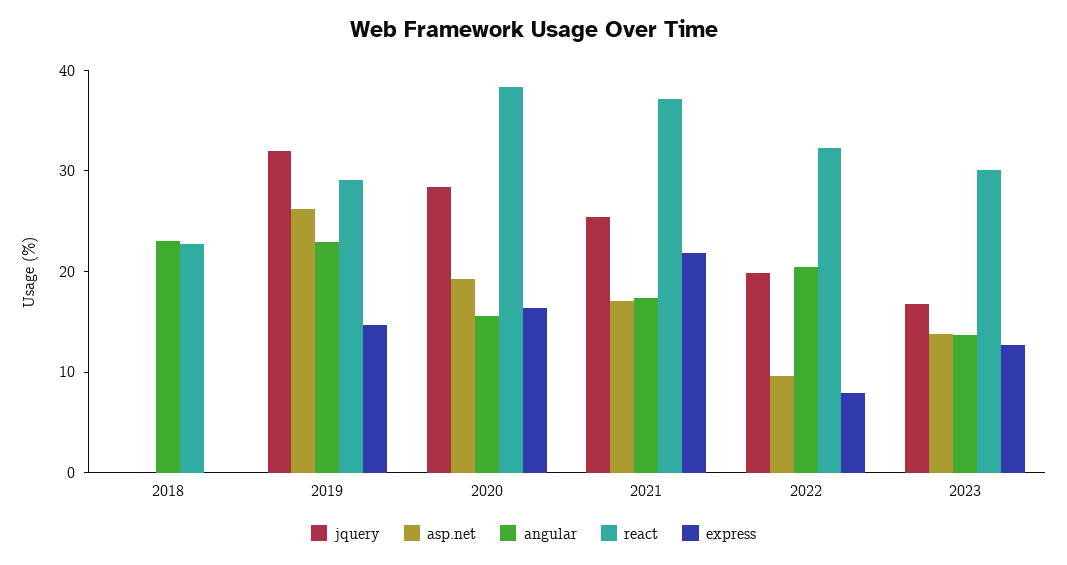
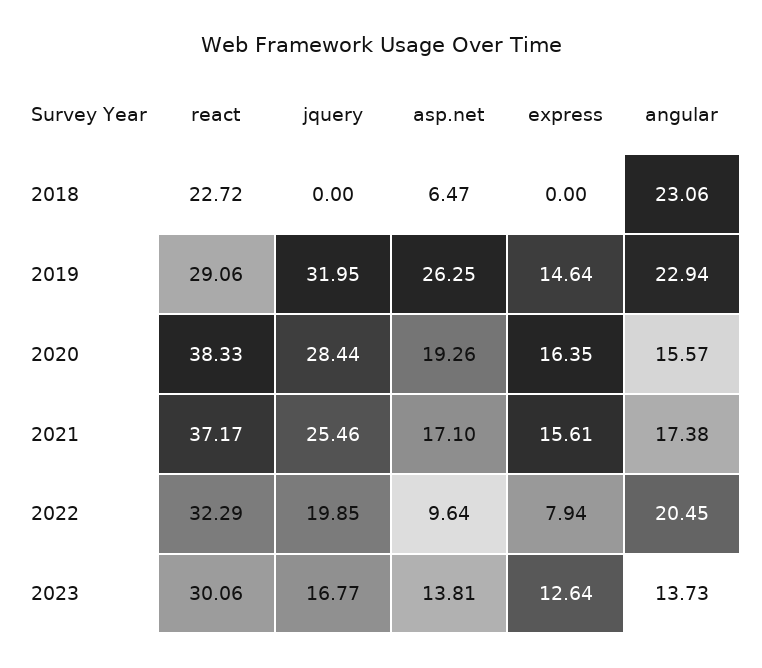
  {
    "jquery": {
      "2018": 0,
      "2019": 31.95,
      "2020": 28.44,
      "2021": 25.46,
      "2022": 19.85,
      "2023": 16.77
    },
    "asp.net": {
-     "2018": 0,
+     "2018": 6.47,
      "2019": 26.25,
      "2020": 19.26,
      "2021": 17.1,
      "2022": 9.64,
      "2023": 13.81
    },
    "angular": {
      "2018": 23.06,
      "2019": 22.94,
      "2020": 15.57,
      "2021": 17.38,
      "2022": 20.45,
      "2023": 13.73
    },
    "react": {
      "2018": 22.72,
      "2019": 29.06,
      "2020": 38.33,
      "2021": 37.17,
      "2022": 32.29,
      "2023": 30.06
    },
    "express": {
      "2018": 0,
      "2019": 14.64,
      "2020": 16.35,
-     "2021": 22,
+     "2021": 15.61,
      "2022": 7.94,
      "2023": 12.64
    }
  }

